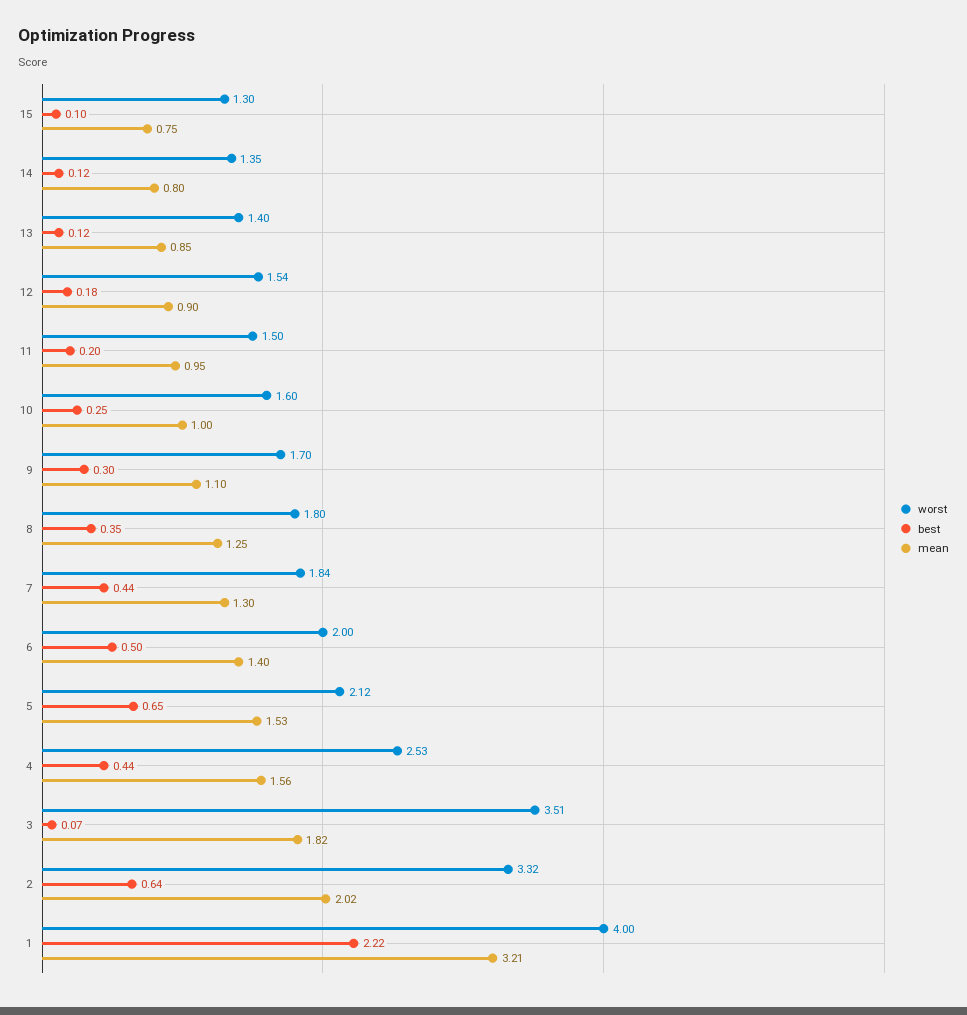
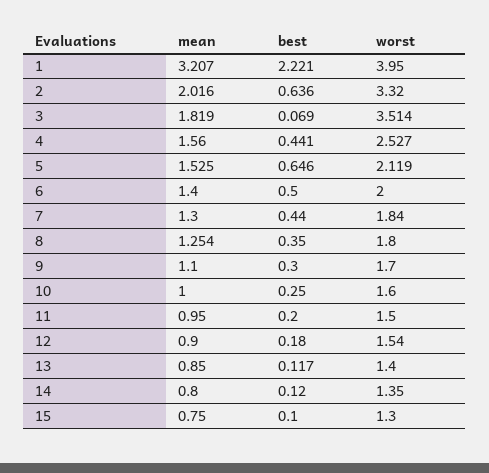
  {
    "worst": {
      "15": 1.3,
      "14": 1.35,
      "13": 1.4,
      "12": 1.54,
      "11": 1.5,
      "10": 1.6,
      "9": 1.7,
      "8": 1.8,
      "7": 1.84,
      "6": 2,
      "5": 2.119,
      "4": 2.527,
      "3": 3.514,
      "2": 3.32,
-     "1": 4
+     "1": 3.95
    },
    "best": {
      "15": 0.1,
      "14": 0.12,
      "13": 0.117,
      "12": 0.18,
      "11": 0.2,
      "10": 0.25,
      "9": 0.3,
      "8": 0.35,
      "7": 0.44,
      "6": 0.5,
      "5": 0.646,
      "4": 0.441,
      "3": 0.069,
      "2": 0.636,
      "1": 2.221
    },
    "mean": {
      "15": 0.75,
      "14": 0.8,
      "13": 0.85,
      "12": 0.9,
      "11": 0.95,
      "10": 1,
      "9": 1.1,
      "8": 1.254,
      "7": 1.3,
      "6": 1.4,
      "5": 1.525,
      "4": 1.56,
      "3": 1.819,
      "2": 2.016,
      "1": 3.207
    }
  }

